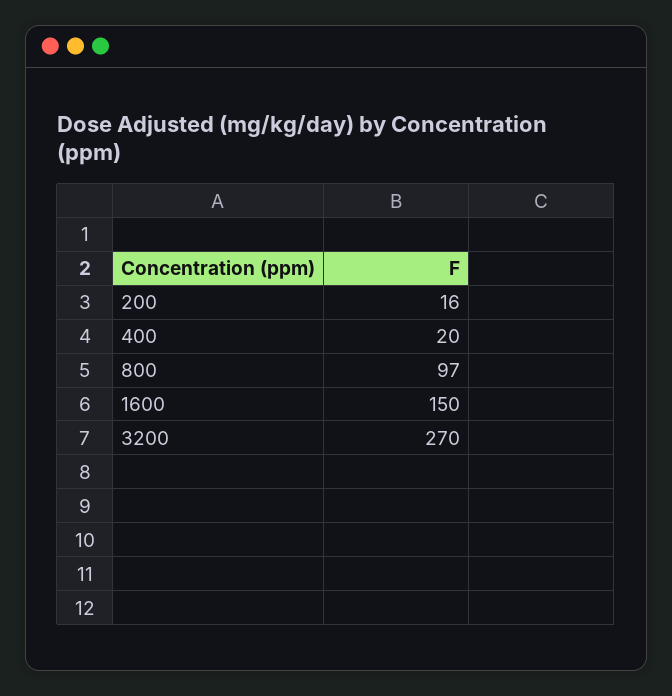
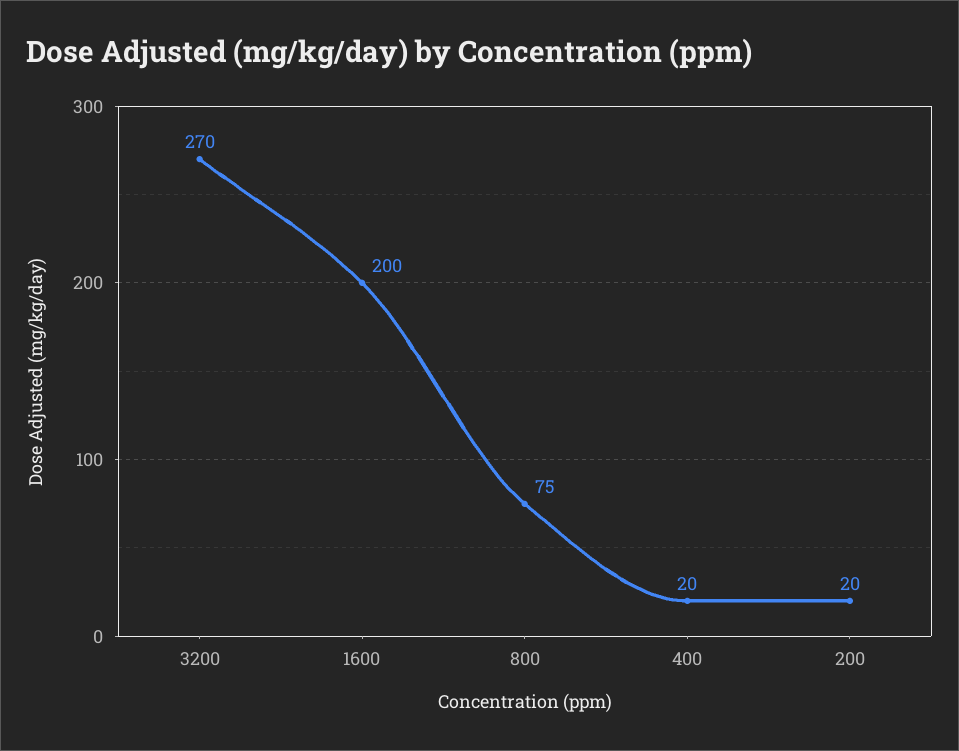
  {
-   "200": 16,
+   "200": 20,
    "400": 20,
-   "800": 97,
+   "800": 75,
-   "1600": 150,
+   "1600": 200,
    "3200": 270
  }

